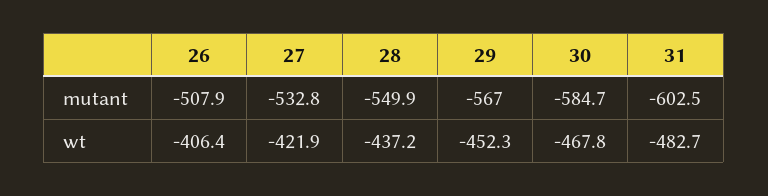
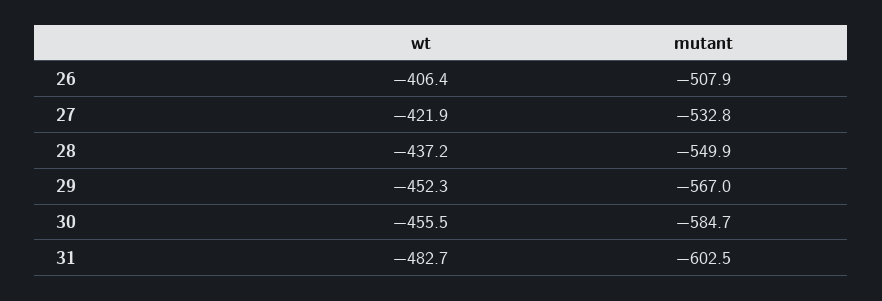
  {
    "26": {
      "mutant": -507.9,
      "wt": -406.4
    },
    "27": {
      "mutant": -532.8,
      "wt": -421.9
    },
    "28": {
      "mutant": -549.9,
      "wt": -437.2
    },
    "29": {
      "mutant": -567,
      "wt": -452.3
    },
    "30": {
      "mutant": -584.7,
-     "wt": -467.8
+     "wt": -455.5
    },
    "31": {
      "mutant": -602.5,
      "wt": -482.7
    }
  }

